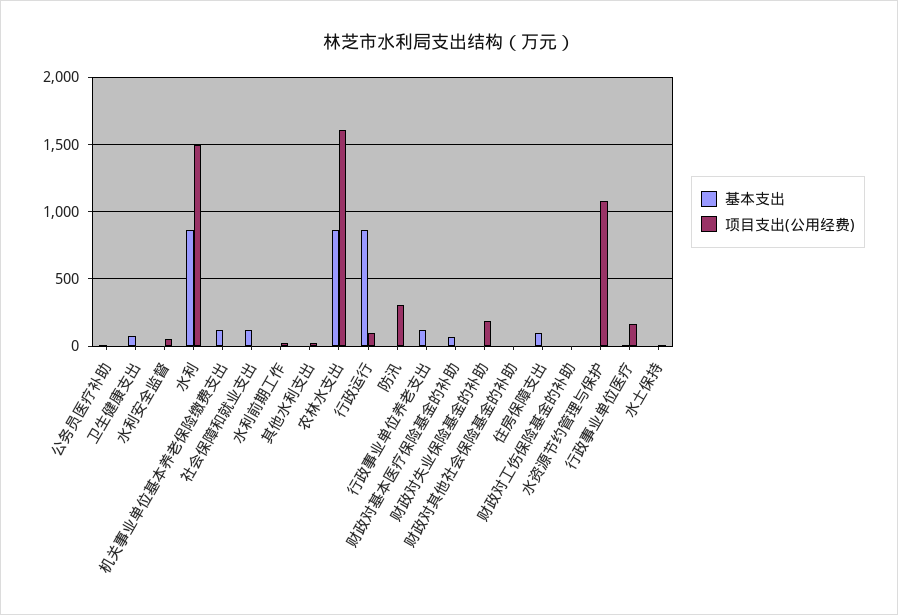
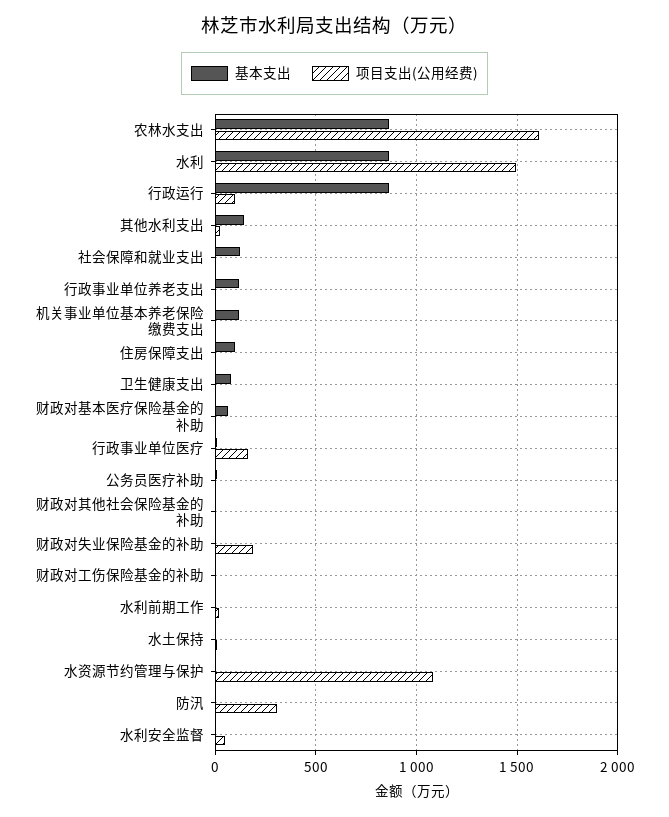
  {
    "基本支出": {
      "公务员医疗补助": 0,
      "卫生健康支出": 100,
      "水利安全监督": 0,
      "水利": 850,
      "机关事业单位基本养老保险缴费支出": 100,
      "社会保障和就业支出": 100,
      "水利前期工作": 0,
-     "其他水利支出": 0,
+     "其他水利支出": 150,
      "农林水支出": 850,
      "行政运行": 850,
      "防汛": 0,
      "行政事业单位养老支出": 100,
      "财政对基本医疗保险基金的补助": 50,
      "财政对失业保险基金的补助": 0,
      "财政对其他社会保险基金的补助": 0,
      "住房保障支出": 100,
      "财政对工伤保险基金的补助": 0,
      "水资源节约管理与保护": 0,
      "行政事业单位医疗": 0,
      "水土保持": 0
    },
    "项目支出(公用经费)": {
      "公务员医疗补助": 0,
      "卫生健康支出": 0,
      "水利安全监督": 50,
      "水利": 1500,
      "机关事业单位基本养老保险缴费支出": 0,
      "社会保障和就业支出": 0,
      "水利前期工作": 0,
      "其他水利支出": 0,
      "农林水支出": 1600,
      "行政运行": 100,
      "防汛": 300,
      "行政事业单位养老支出": 0,
      "财政对基本医疗保险基金的补助": 0,
      "财政对失业保险基金的补助": 200,
      "财政对其他社会保险基金的补助": 0,
      "住房保障支出": 0,
      "财政对工伤保险基金的补助": 0,
      "水资源节约管理与保护": 1100,
      "行政事业单位医疗": 150,
      "水土保持": 0
    }
  }

